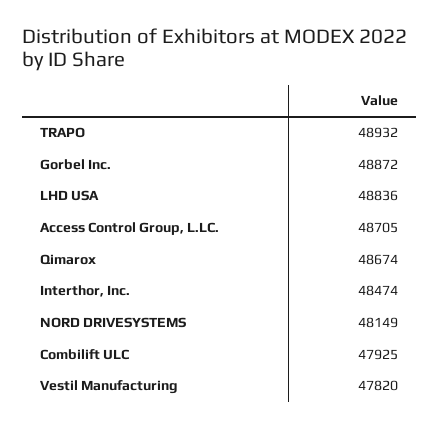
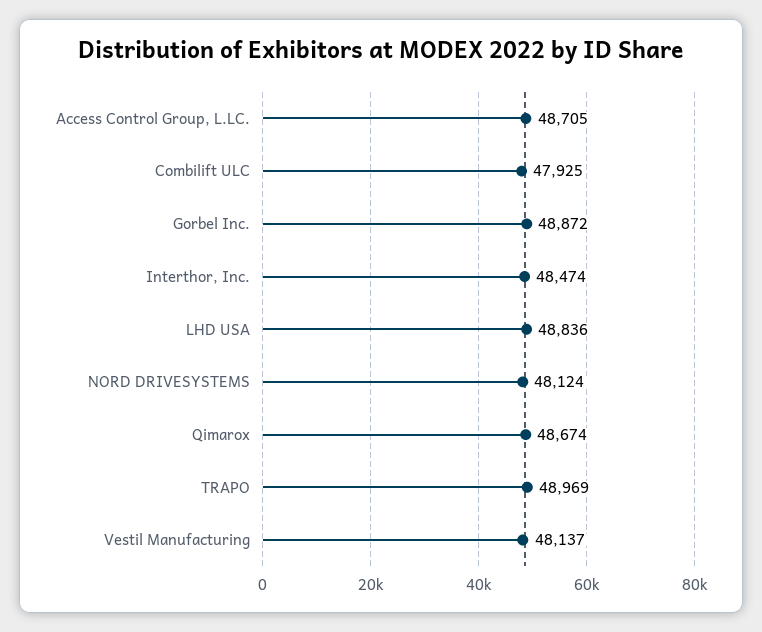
  {
-   "TRAPO": 48932,
+   "TRAPO": 48969,
    "Gorbel Inc.": 48872,
    "LHD USA": 48836,
    "Access Control Group, L.LC.": 48705,
    "Qimarox": 48674,
    "Interthor, Inc.": 48474,
-   "NORD DRIVESYSTEMS": 48149,
+   "NORD DRIVESYSTEMS": 48124,
    "Combilift ULC": 47925,
-   "Vestil Manufacturing": 47820
+   "Vestil Manufacturing": 48137
  }

